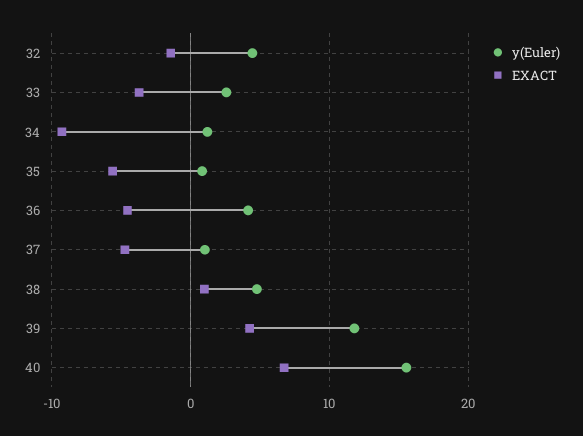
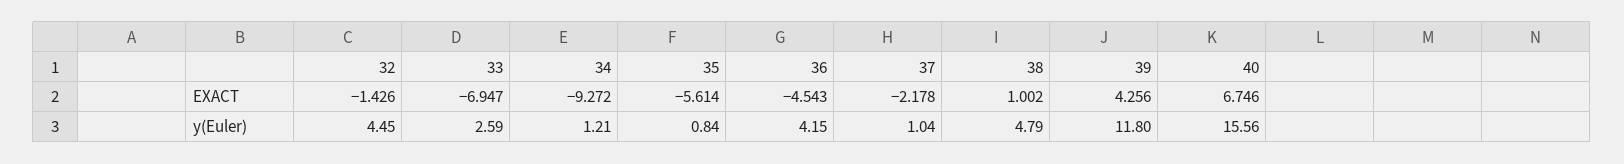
  {
    "y(Euler)": {
      "32": 4.45,
      "33": 2.59,
      "34": 1.21,
      "35": 0.84,
      "36": 4.15,
      "37": 1.04,
      "38": 4.79,
      "39": 11.8,
      "40": 15.56
    },
    "EXACT": {
      "32": -1.426,
-     "33": -4,
+     "33": -6.947,
      "34": -9.272,
      "35": -5.614,
      "36": -4.543,
-     "37": -5,
+     "37": -2.178,
      "38": 1.002,
      "39": 4.256,
      "40": 6.746
    }
  }

